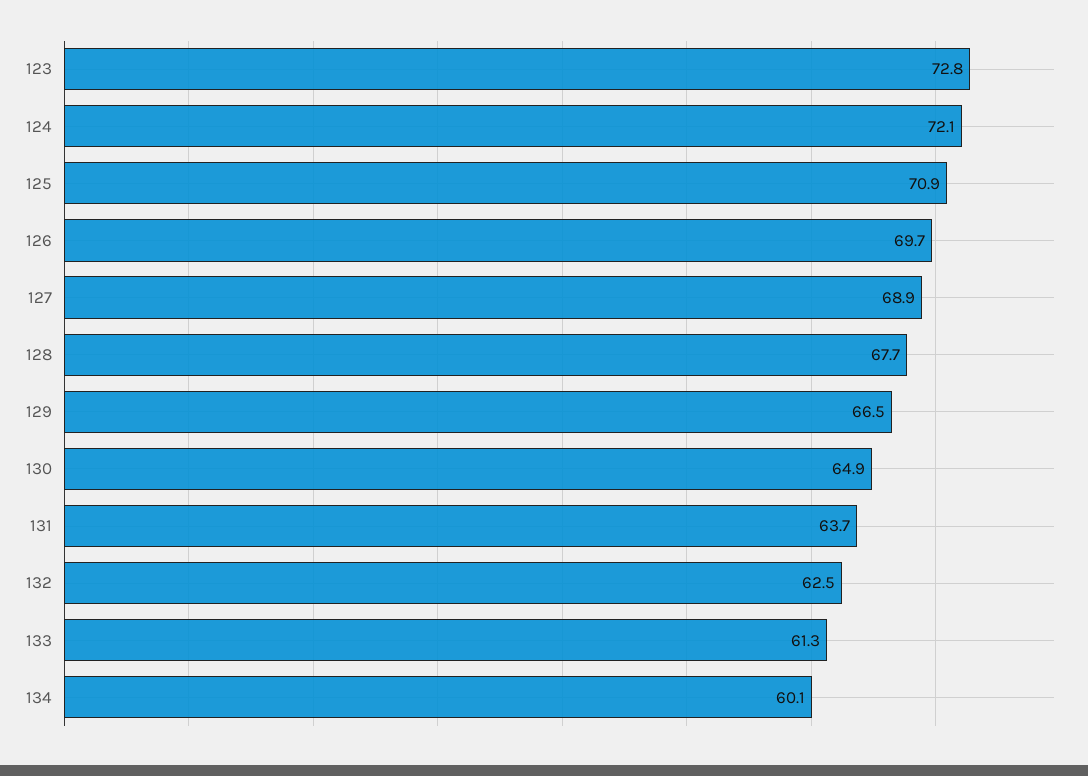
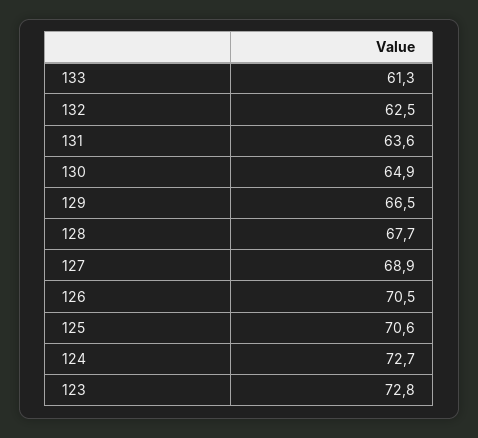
  {
    "123": 72.8,
-   "124": 72.1,
+   "124": 72.7,
-   "125": 70.9,
+   "125": 70.6,
-   "126": 69.7,
+   "126": 70.5,
    "127": 68.9,
    "128": 67.7,
    "129": 66.5,
    "130": 64.9,
-   "131": 63.7,
+   "131": 63.6,
    "132": 62.5,
-   "133": 61.3,
+   "133": 61.3
-   "134": 60.1
  }

